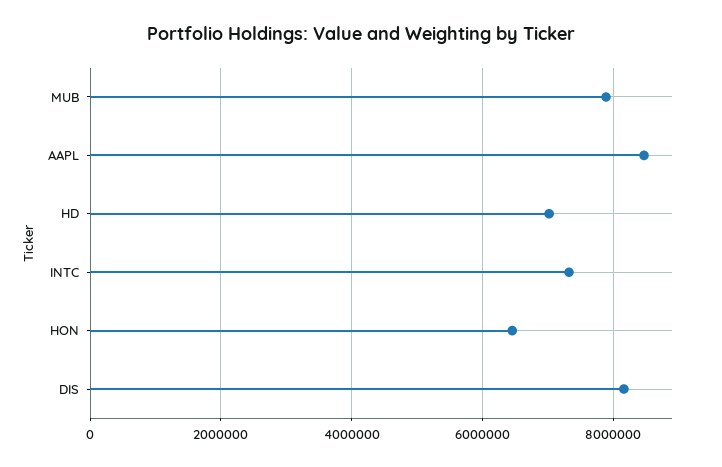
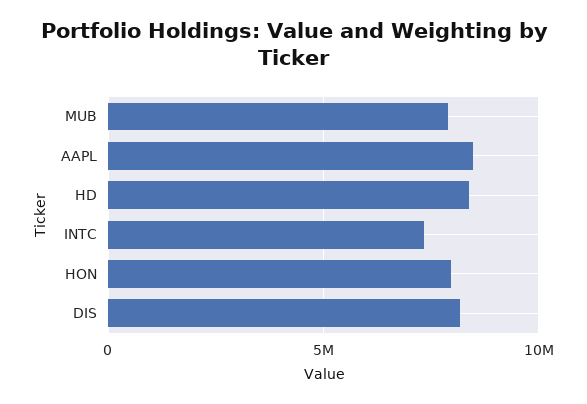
  {
    "MUB": 7800000,
    "AAPL": 8400000,
-   "HD": 7000000,
+   "HD": 8500000,
    "INTC": 7400000,
-   "HON": 6400000,
+   "HON": 8000000,
    "DIS": 8200000
  }

